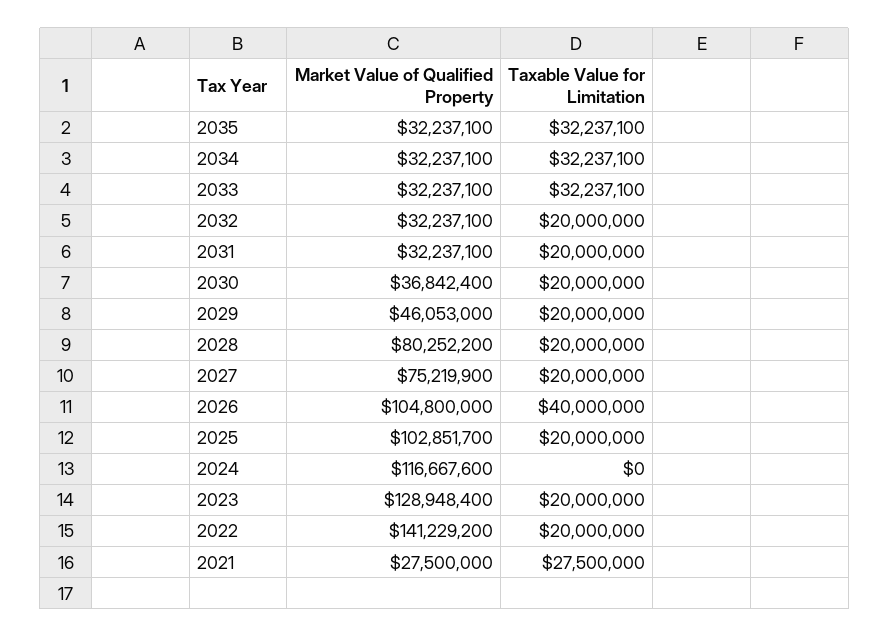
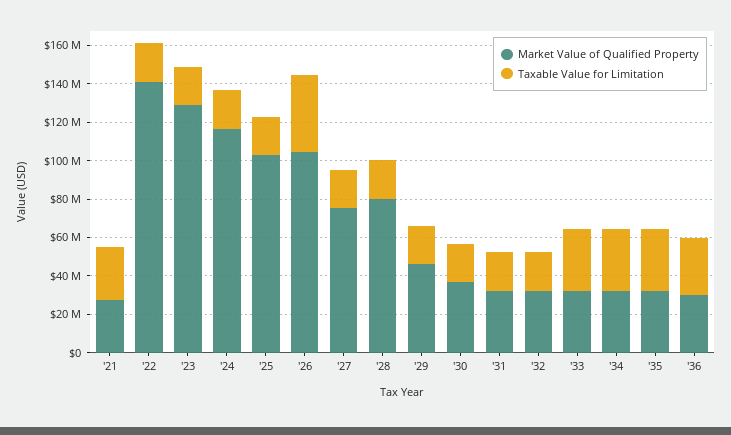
  {
    "Market Value of Qualified Property": {
      "2035": 32237100,
      "2034": 32237100,
      "2033": 32237100,
      "2032": 32237100,
      "2031": 32237100,
      "2030": 36842400,
      "2029": 46053000,
      "2028": 80252200,
      "2027": 75219900,
      "2026": 104800000,
      "2025": 102851700,
      "2024": 116667600,
      "2023": 128948400,
      "2022": 141229200,
-     "2021": 27500000
+     "2021": 27500000,
+     "'36": 30000000
    },
    "Taxable Value for Limitation": {
      "2035": 32237100,
      "2034": 32237100,
      "2033": 32237100,
      "2032": 20000000,
      "2031": 20000000,
      "2030": 20000000,
      "2029": 20000000,
      "2028": 20000000,
      "2027": 20000000,
      "2026": 40000000,
      "2025": 20000000,
-     "2024": 0,
+     "2024": 20000000,
      "2023": 20000000,
      "2022": 20000000,
-     "2021": 27500000
+     "2021": 27500000,
+     "'36": 30000000
    }
  }

